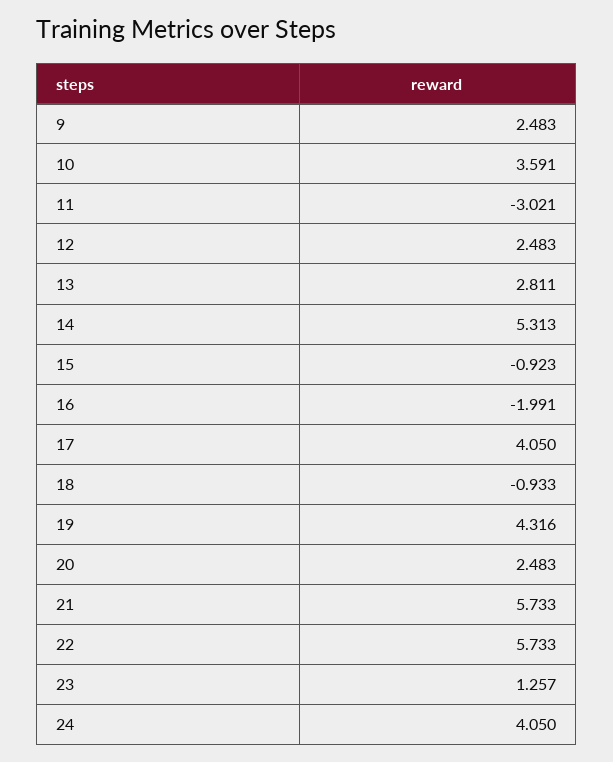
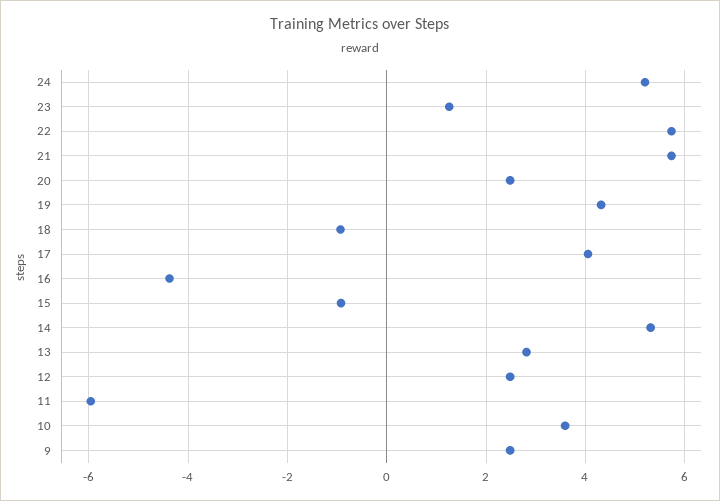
  {
    "9": 2.483,
    "10": 3.591,
-   "11": -3.021,
+   "11": -6,
    "12": 2.483,
    "13": 2.811,
    "14": 5.313,
    "15": -0.923,
-   "16": -1.991,
+   "16": -4.4,
    "17": 4.05,
    "18": -0.933,
    "19": 4.316,
    "20": 2.483,
    "21": 5.733,
    "22": 5.733,
    "23": 1.257,
-   "24": 4.05
+   "24": 5.2
  }

